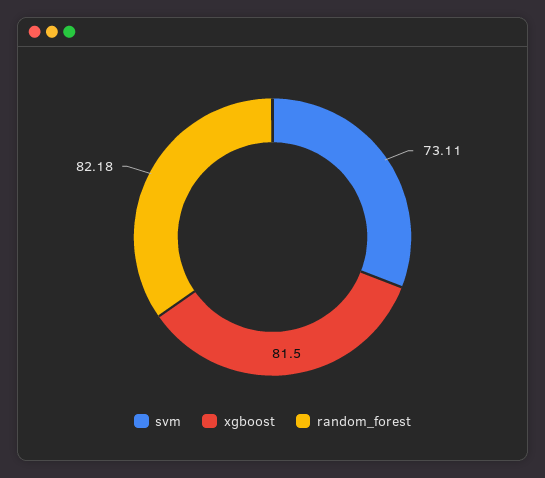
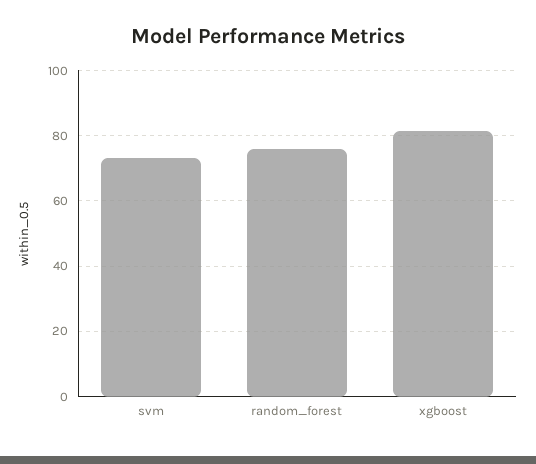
  {
    "svm": 73.11,
    "xgboost": 81.5,
-   "random_forest": 82.18
+   "random_forest": 76
  }

